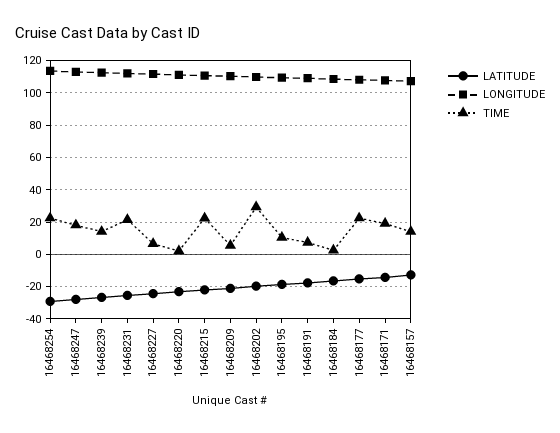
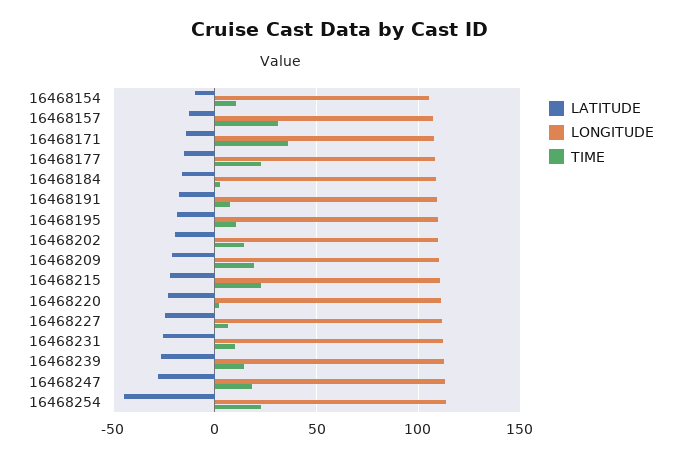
  {
    "LATITUDE": {
-     "16468254": -30,
+     "16468254": -45,
      "16468247": -30,
      "16468239": -25,
      "16468231": -25,
      "16468227": -25,
      "16468220": -25,
      "16468215": -20,
      "16468209": -20,
      "16468202": -20,
      "16468195": -20,
      "16468191": -20,
      "16468184": -15,
      "16468177": -15,
      "16468171": -15,
-     "16468157": -15
+     "16468157": -15,
+     "16468154": -10
    },
    "LONGITUDE": {
      "16468254": 115,
      "16468247": 115,
      "16468239": 115,
      "16468231": 110,
      "16468227": 110,
      "16468220": 110,
      "16468215": 110,
      "16468209": 110,
      "16468202": 110,
      "16468195": 110,
      "16468191": 110,
      "16468184": 110,
      "16468177": 110,
      "16468171": 110,
-     "16468157": 105
+     "16468157": 105,
+     "16468154": 105
    },
    "TIME": {
      "16468254": 20,
      "16468247": 20,
      "16468239": 15,
-     "16468231": 20,
+     "16468231": 10,
      "16468227": 5,
      "16468220": 0,
      "16468215": 20,
-     "16468209": 5,
+     "16468209": 20,
-     "16468202": 30,
+     "16468202": 15,
      "16468195": 10,
      "16468191": 5,
      "16468184": 5,
      "16468177": 20,
-     "16468171": 20,
+     "16468171": 35,
-     "16468157": 15
+     "16468157": 30,
+     "16468154": 10
    }
  }

